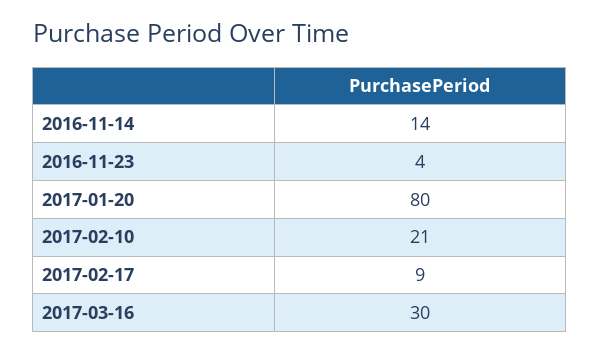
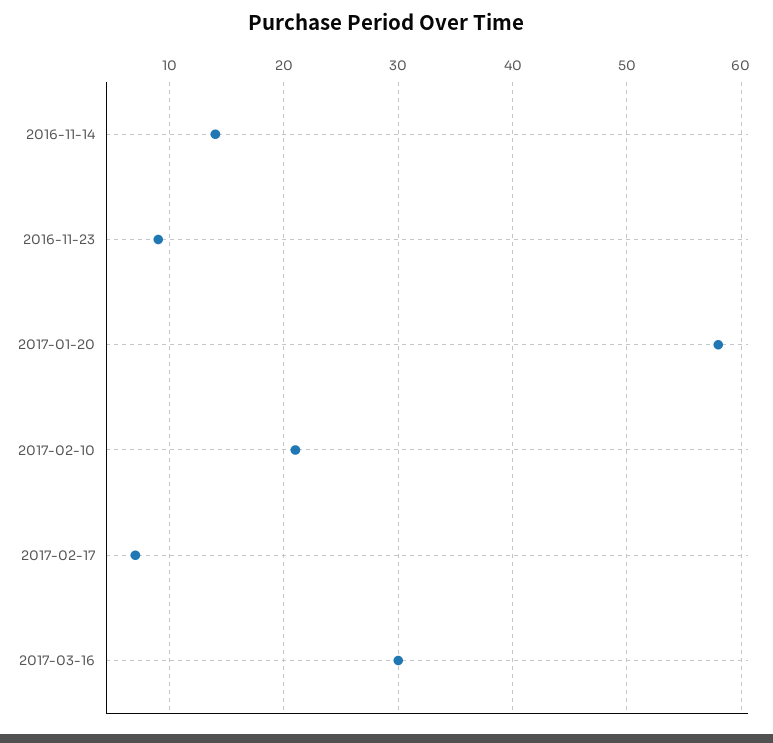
  {
    "2016-11-14": 14,
-   "2016-11-23": 4,
+   "2016-11-23": 9,
-   "2017-01-20": 80,
+   "2017-01-20": 58,
    "2017-02-10": 21,
-   "2017-02-17": 9,
+   "2017-02-17": 7,
    "2017-03-16": 30
  }

